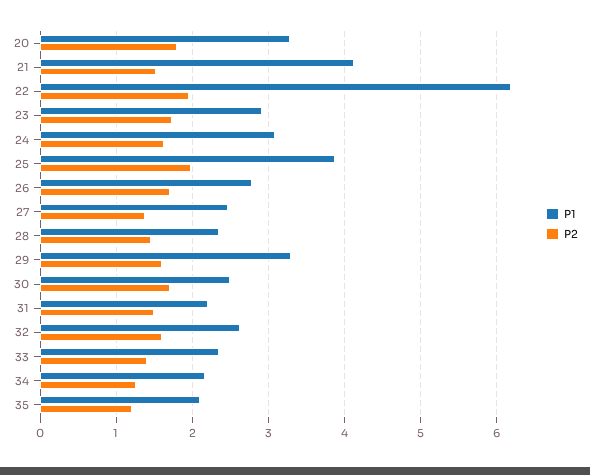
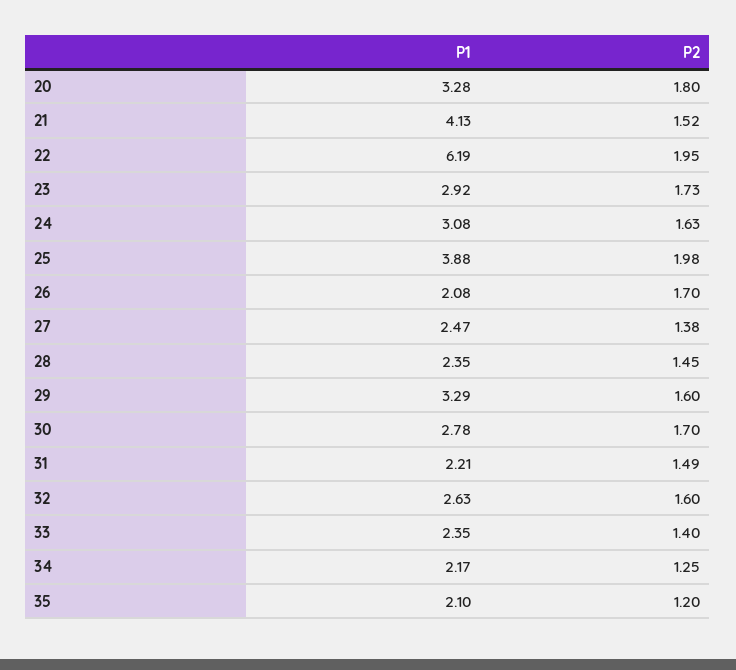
  {
    "P1": {
      "20": 3.28,
      "21": 4.13,
      "22": 6.19,
      "23": 2.92,
      "24": 3.08,
      "25": 3.88,
-     "26": 2.8,
+     "26": 2.08,
      "27": 2.47,
      "28": 2.35,
      "29": 3.29,
-     "30": 2.5,
+     "30": 2.78,
      "31": 2.21,
      "32": 2.63,
      "33": 2.35,
      "34": 2.17,
      "35": 2.1
    },
    "P2": {
      "20": 1.8,
      "21": 1.52,
      "22": 1.95,
      "23": 1.73,
      "24": 1.63,
      "25": 1.98,
      "26": 1.7,
      "27": 1.38,
      "28": 1.45,
      "29": 1.6,
      "30": 1.7,
      "31": 1.49,
      "32": 1.6,
      "33": 1.4,
      "34": 1.25,
      "35": 1.2
    }
  }

